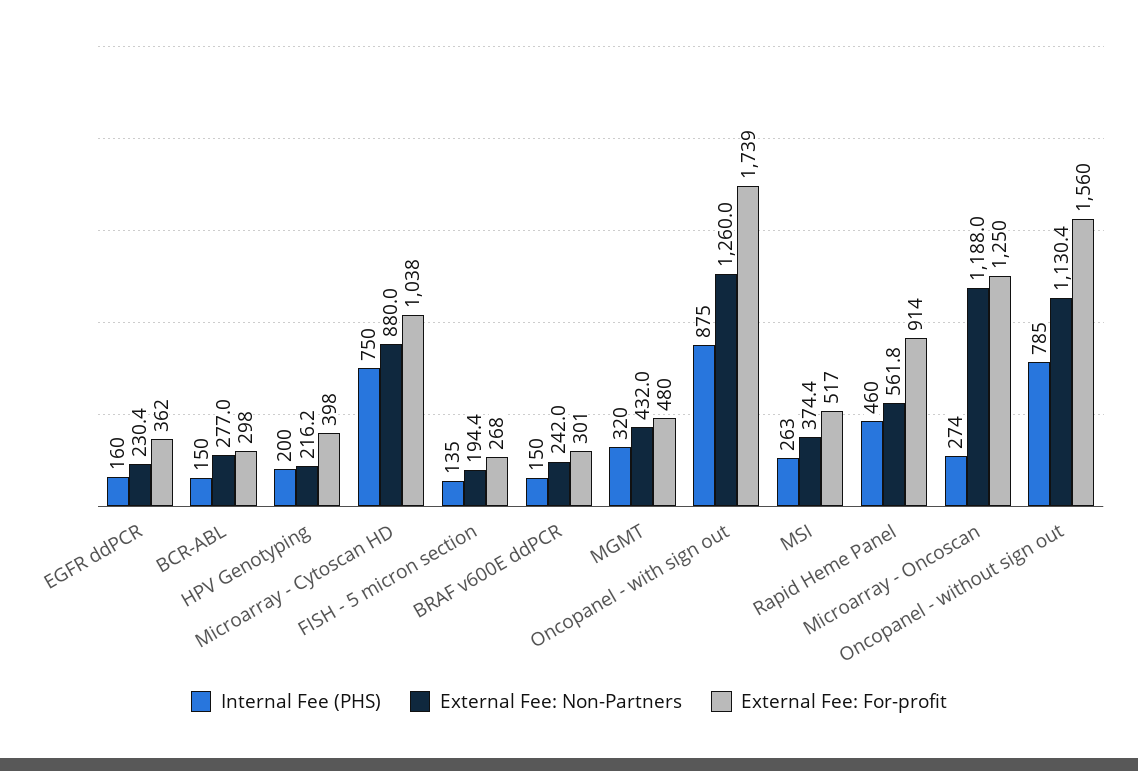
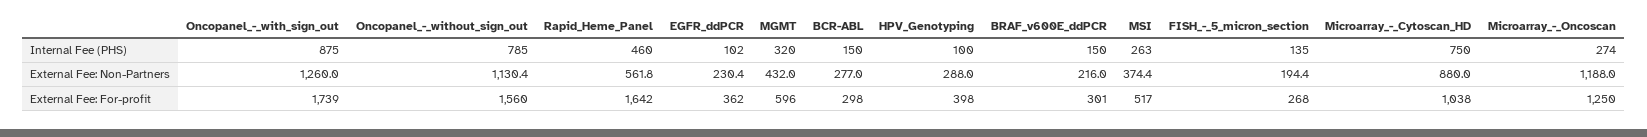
  {
    "Internal Fee (PHS)": {
-     "EGFR ddPCR": 160,
+     "EGFR ddPCR": 102,
      "BCR-ABL": 150,
-     "HPV Genotyping": 200,
+     "HPV Genotyping": 100,
      "Microarray - Cytoscan HD": 750,
      "FISH - 5 micron section": 135,
      "BRAF v600E ddPCR": 150,
      "MGMT": 320,
      "Oncopanel - with sign out": 875,
      "MSI": 263,
      "Rapid Heme Panel": 460,
      "Microarray - Oncoscan": 274,
      "Oncopanel - without sign out": 785
    },
    "External Fee: Non-Partners": {
      "EGFR ddPCR": 230.4,
      "BCR-ABL": 277,
-     "HPV Genotyping": 216.2,
+     "HPV Genotyping": 288,
      "Microarray - Cytoscan HD": 880,
      "FISH - 5 micron section": 194.4,
-     "BRAF v600E ddPCR": 242,
+     "BRAF v600E ddPCR": 216,
      "MGMT": 432,
      "Oncopanel - with sign out": 1260,
      "MSI": 374.4,
      "Rapid Heme Panel": 561.8,
      "Microarray - Oncoscan": 1188,
      "Oncopanel - without sign out": 1130.4
    },
    "External Fee: For-profit": {
      "EGFR ddPCR": 362,
      "BCR-ABL": 298,
      "HPV Genotyping": 398,
      "Microarray - Cytoscan HD": 1038,
      "FISH - 5 micron section": 268,
      "BRAF v600E ddPCR": 301,
-     "MGMT": 480,
+     "MGMT": 596,
      "Oncopanel - with sign out": 1739,
      "MSI": 517,
-     "Rapid Heme Panel": 914,
+     "Rapid Heme Panel": 1642,
      "Microarray - Oncoscan": 1250,
      "Oncopanel - without sign out": 1560
    }
  }

